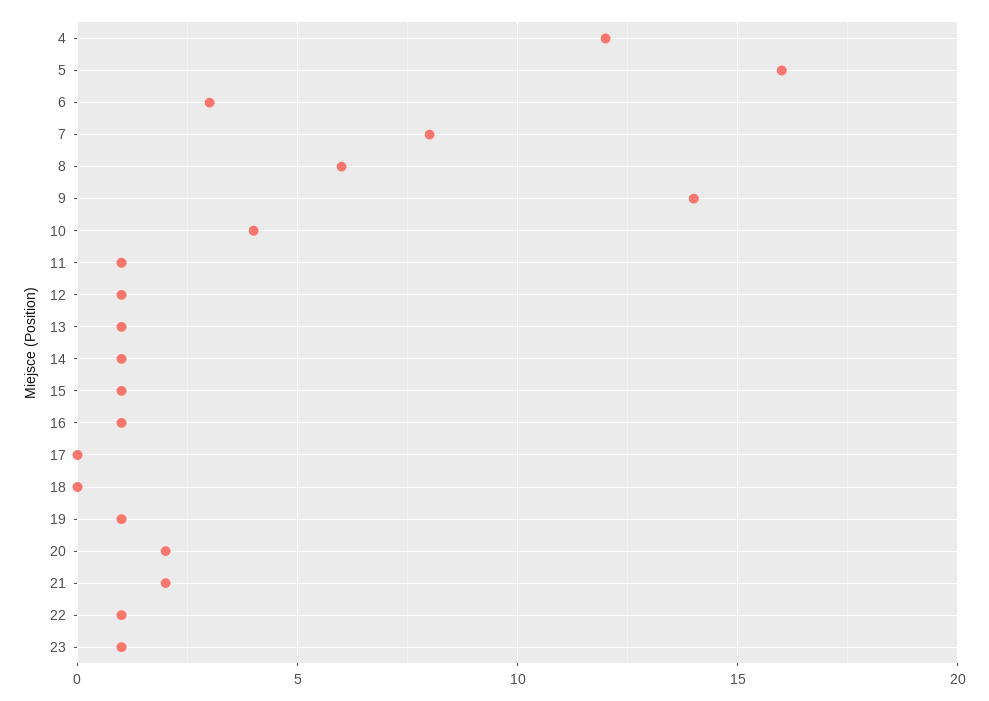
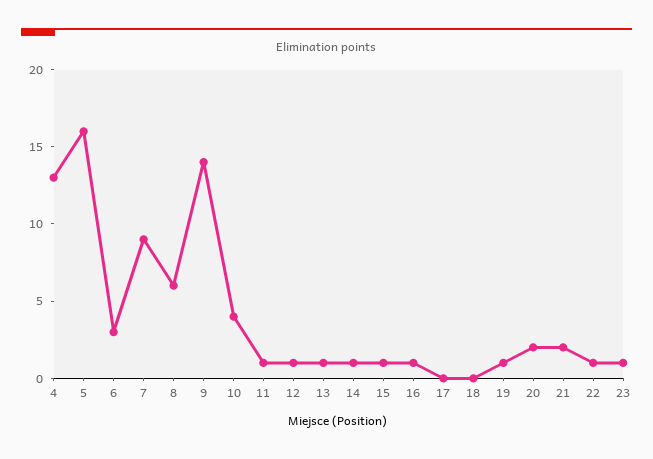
  {
-   "4": 12,
+   "4": 13,
    "5": 16,
    "6": 3,
-   "7": 8,
+   "7": 9,
    "8": 6,
    "9": 14,
    "10": 4,
    "11": 1,
    "12": 1,
    "13": 1,
    "14": 1,
    "15": 1,
    "16": 1,
    "17": 0,
    "18": 0,
    "19": 1,
    "20": 2,
    "21": 2,
    "22": 1,
    "23": 1
  }

